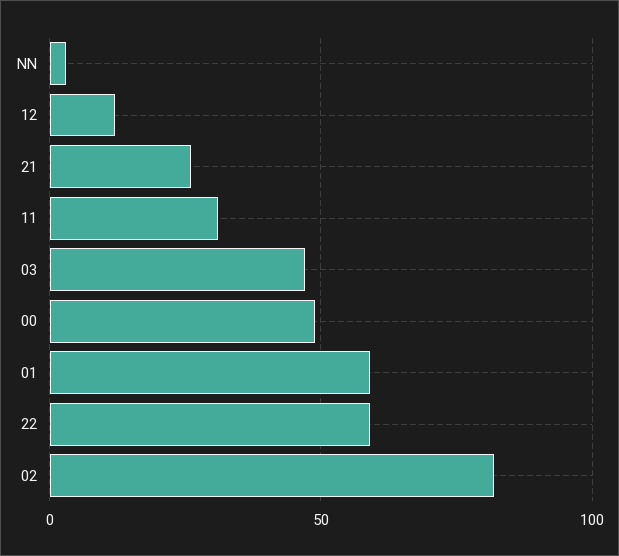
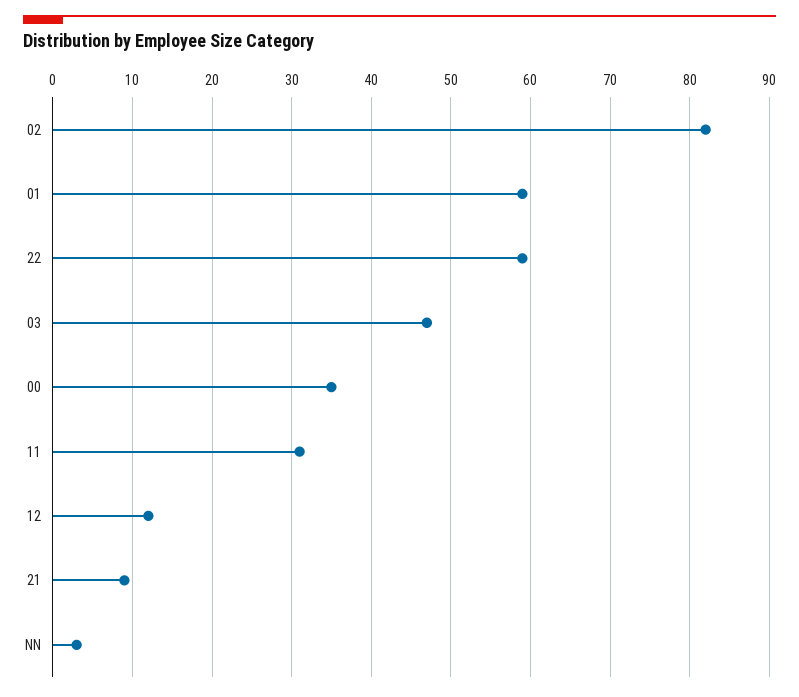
  {
    "NN": 3,
    "12": 12,
-   "21": 25,
+   "21": 9,
    "11": 31,
    "03": 47,
-   "00": 50,
+   "00": 35,
    "01": 59,
    "22": 59,
    "02": 82
  }

